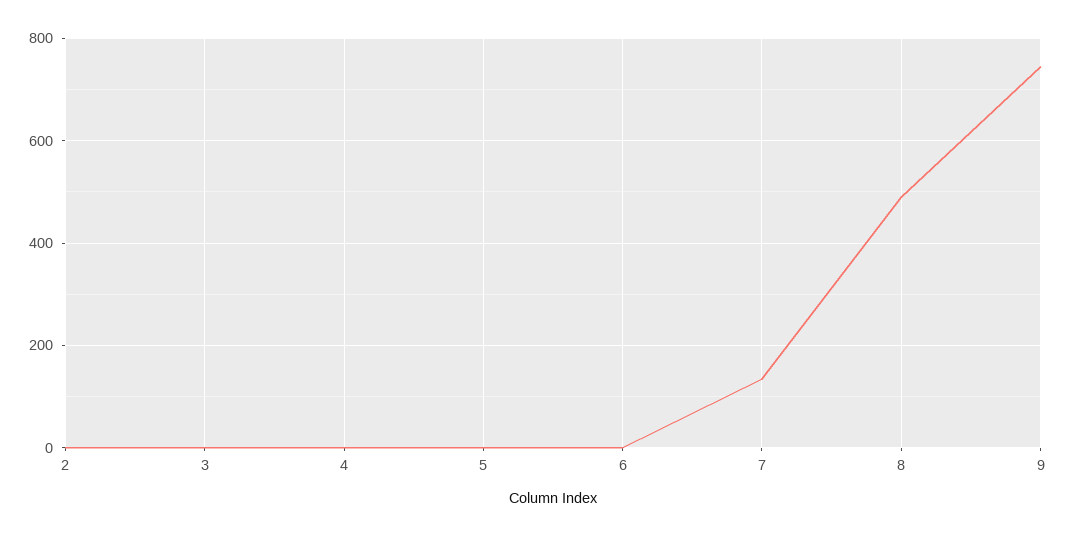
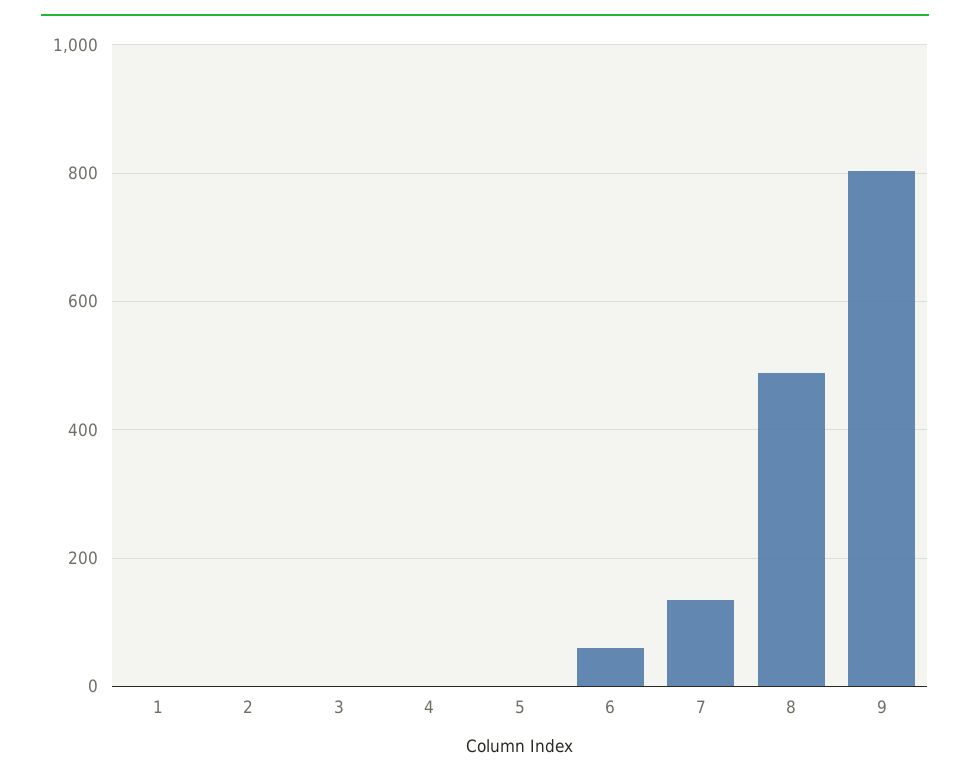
  {
    "2": 0,
    "3": 0,
    "4": 0,
    "5": 0,
-   "6": 0,
+   "6": 60,
    "7": 140,
    "8": 480,
-   "9": 740
+   "9": 800,
+   "1": 0
  }

